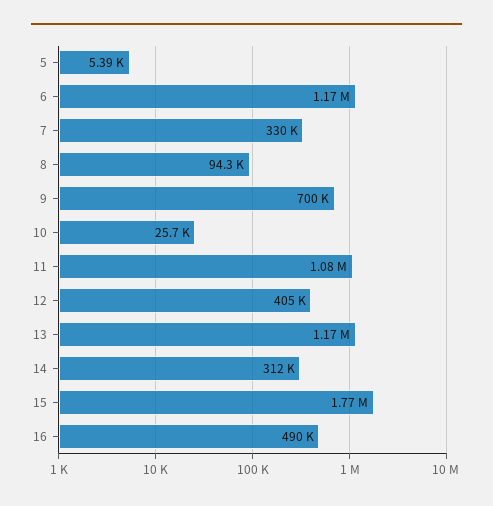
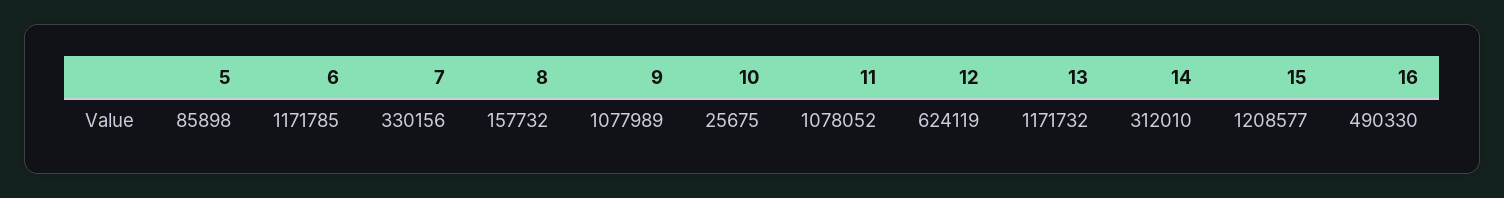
  {
-   "5": 5390,
+   "5": 85898,
    "6": 1171785,
    "7": 330156,
-   "8": 94300,
+   "8": 157732,
-   "9": 700000,
+   "9": 1077989,
    "10": 25675,
    "11": 1078052,
-   "12": 405000,
+   "12": 624119,
    "13": 1171732,
    "14": 312010,
-   "15": 1770000,
+   "15": 1208577,
    "16": 490330
  }

